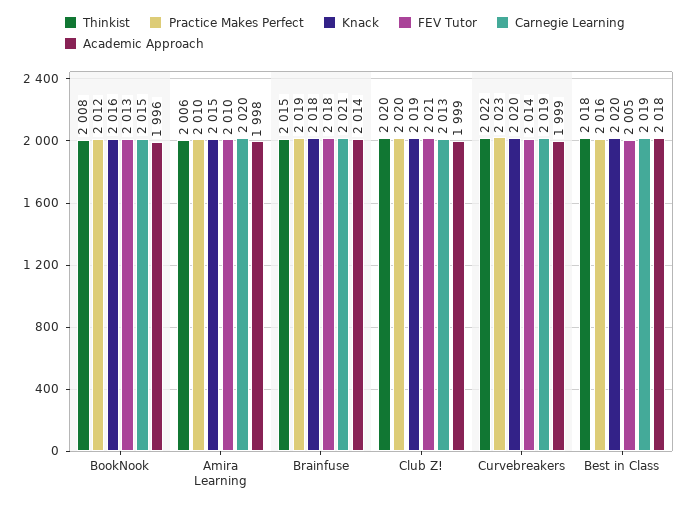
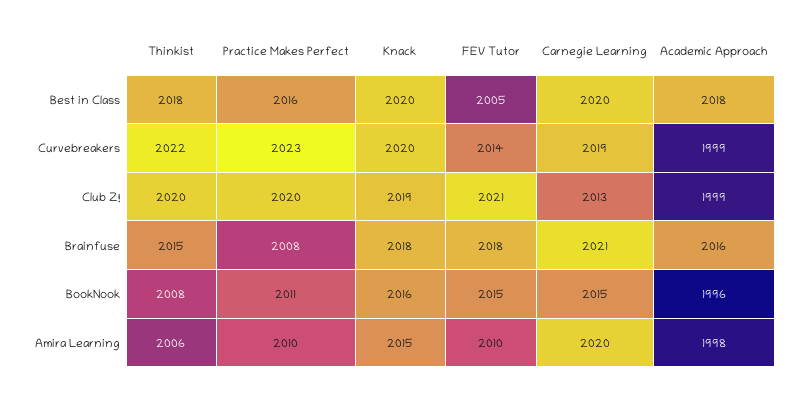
  {
    "Thinkist": {
      "BookNook": 2008,
      "Amira Learning": 2006,
      "Brainfuse": 2015,
      "Club Z!": 2020,
      "Curvebreakers": 2022,
      "Best in Class": 2018
    },
    "Practice Makes Perfect": {
-     "BookNook": 2012,
+     "BookNook": 2011,
      "Amira Learning": 2010,
-     "Brainfuse": 2019,
+     "Brainfuse": 2008,
      "Club Z!": 2020,
      "Curvebreakers": 2023,
      "Best in Class": 2016
    },
    "Knack": {
      "BookNook": 2016,
      "Amira Learning": 2015,
      "Brainfuse": 2018,
      "Club Z!": 2019,
      "Curvebreakers": 2020,
      "Best in Class": 2020
    },
    "FEV Tutor": {
-     "BookNook": 2013,
+     "BookNook": 2015,
      "Amira Learning": 2010,
      "Brainfuse": 2018,
      "Club Z!": 2021,
      "Curvebreakers": 2014,
      "Best in Class": 2005
    },
    "Carnegie Learning": {
      "BookNook": 2015,
      "Amira Learning": 2020,
      "Brainfuse": 2021,
      "Club Z!": 2013,
      "Curvebreakers": 2019,
-     "Best in Class": 2019
+     "Best in Class": 2020
    },
    "Academic Approach": {
      "BookNook": 1996,
      "Amira Learning": 1998,
-     "Brainfuse": 2014,
+     "Brainfuse": 2016,
      "Club Z!": 1999,
      "Curvebreakers": 1999,
      "Best in Class": 2018
    }
  }

